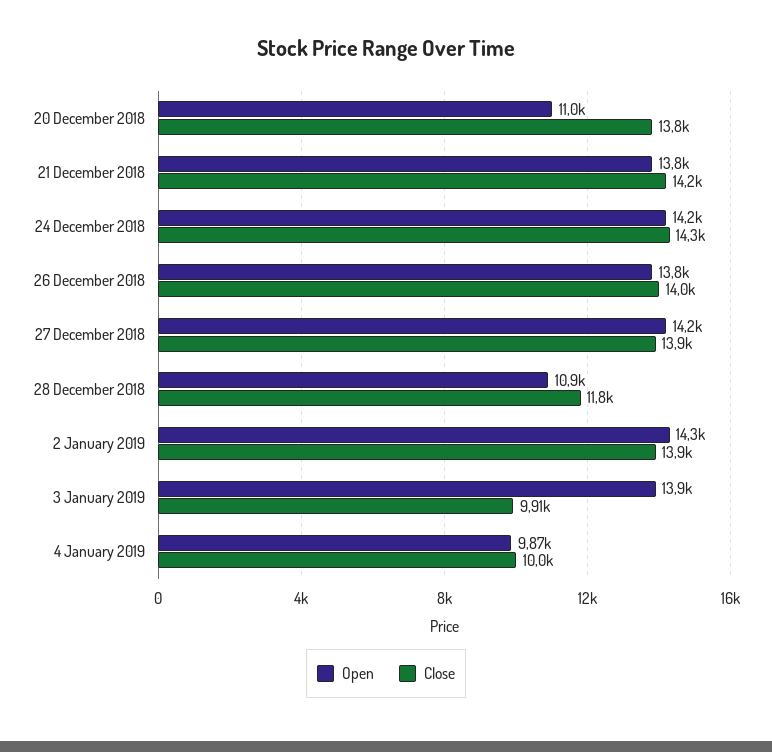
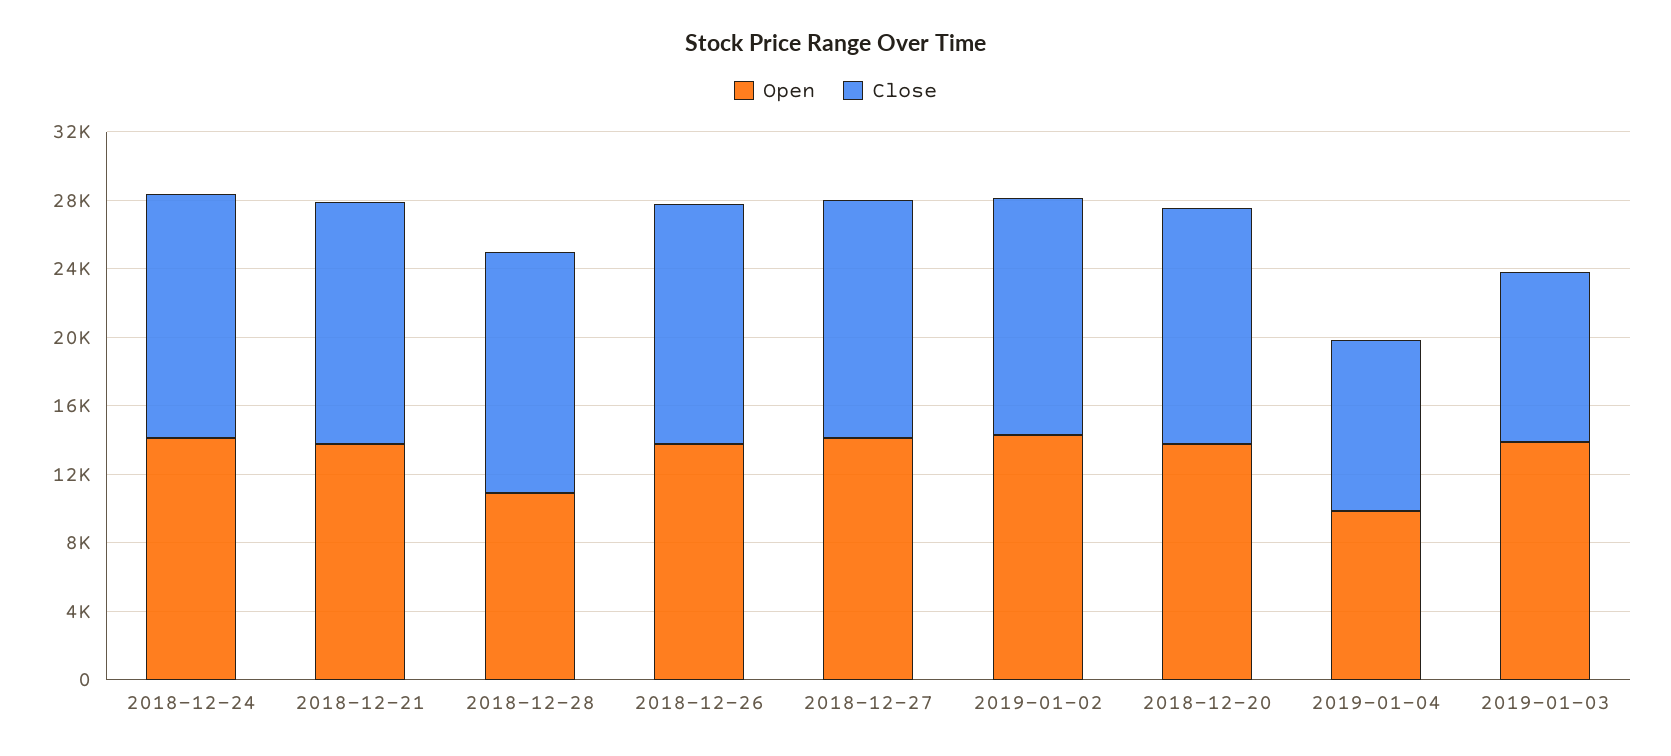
  {
    "Open": {
-     "20 December 2018": 11000,
+     "20 December 2018": 14000,
      "21 December 2018": 13800,
      "24 December 2018": 14200,
      "26 December 2018": 13800,
      "27 December 2018": 14200,
      "28 December 2018": 10900,
      "2 January 2019": 14300,
      "3 January 2019": 13900,
      "4 January 2019": 9870
    },
    "Close": {
      "20 December 2018": 13800,
      "21 December 2018": 14200,
      "24 December 2018": 14300,
      "26 December 2018": 14000,
      "27 December 2018": 13900,
-     "28 December 2018": 11800,
+     "28 December 2018": 14000,
      "2 January 2019": 13900,
      "3 January 2019": 9910,
      "4 January 2019": 10000
    }
  }

